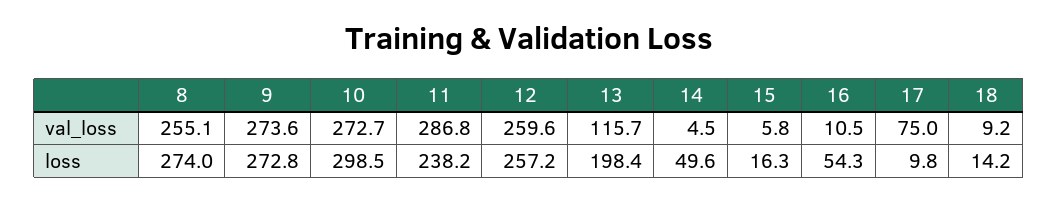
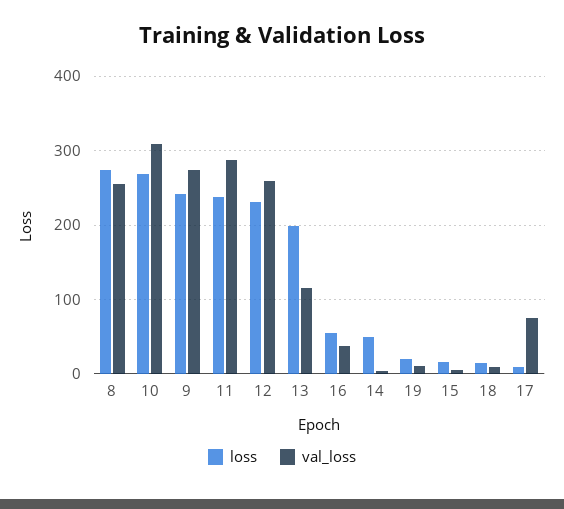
  {
    "val_loss": {
      "8": 255.1,
      "9": 273.6,
-     "10": 272.7,
+     "10": 310,
      "11": 286.8,
      "12": 259.6,
      "13": 115.7,
      "14": 4.5,
      "15": 5.8,
-     "16": 10.5,
+     "16": 40,
      "17": 75,
-     "18": 9.2
+     "18": 9.2,
+     "19": 10
    },
    "loss": {
      "8": 274,
-     "9": 272.8,
+     "9": 240,
-     "10": 298.5,
+     "10": 270,
      "11": 238.2,
-     "12": 257.2,
+     "12": 230,
      "13": 198.4,
      "14": 49.6,
      "15": 16.3,
      "16": 54.3,
      "17": 9.8,
-     "18": 14.2
+     "18": 14.2,
+     "19": 20
    }
  }

